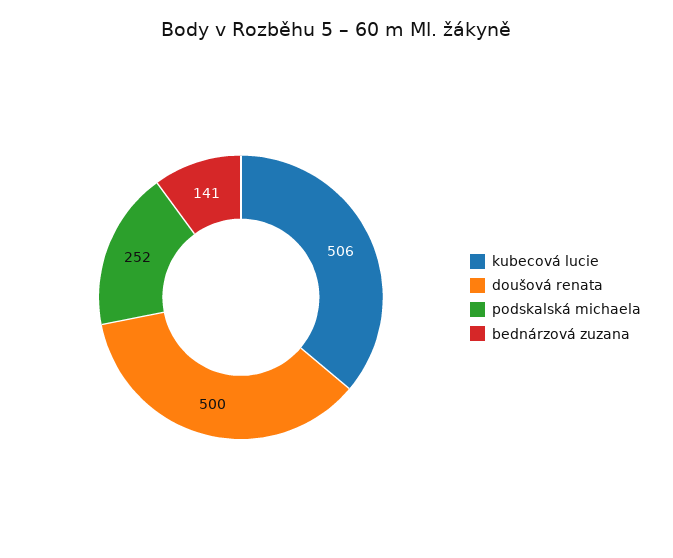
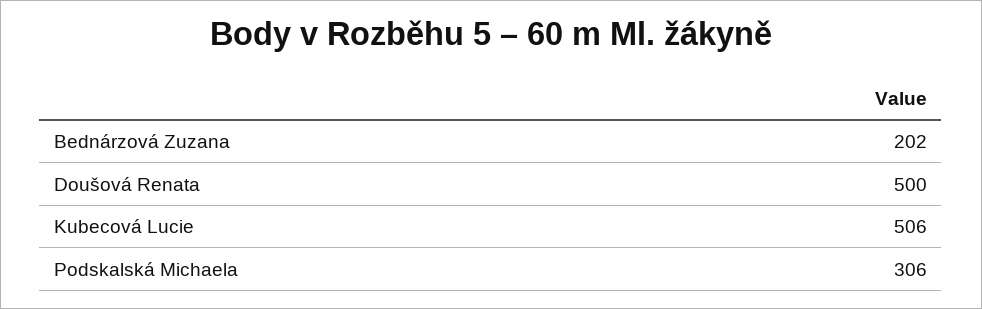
  {
    "kubecová lucie": 506,
    "doušová renata": 500,
-   "podskalská michaela": 252,
+   "podskalská michaela": 306,
-   "bednárzová zuzana": 141
+   "bednárzová zuzana": 202
  }

